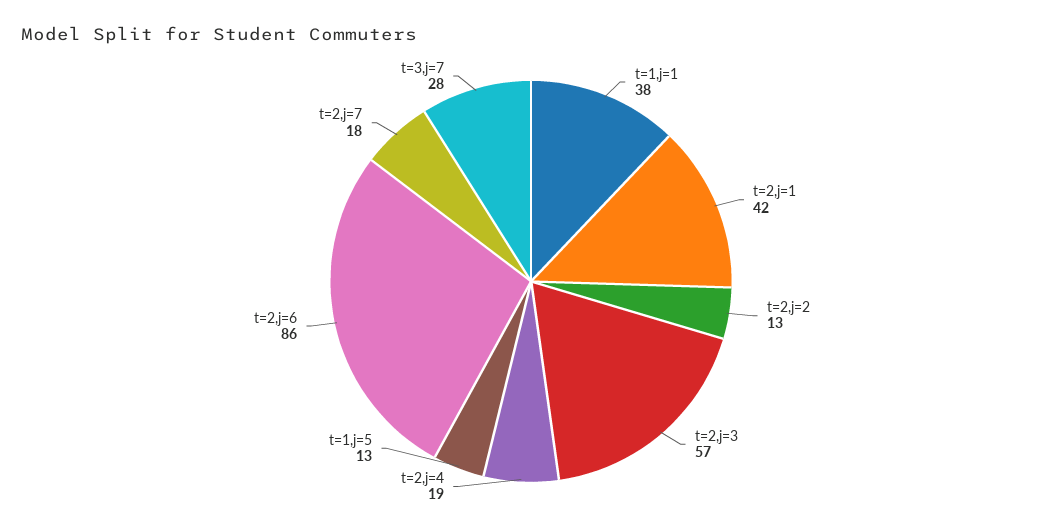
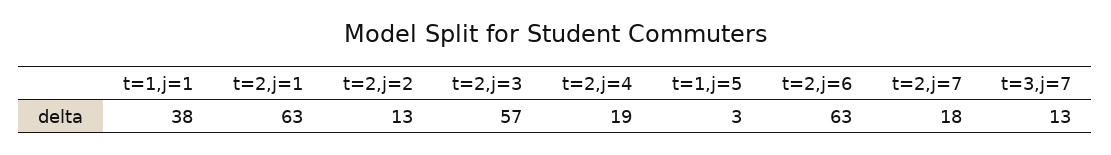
  {
    "t=1,j=1": 38,
-   "t=2,j=1": 42,
+   "t=2,j=1": 63,
    "t=2,j=2": 13,
    "t=2,j=3": 57,
    "t=2,j=4": 19,
-   "t=1,j=5": 13,
+   "t=1,j=5": 3,
-   "t=2,j=6": 86,
+   "t=2,j=6": 63,
    "t=2,j=7": 18,
-   "t=3,j=7": 28
+   "t=3,j=7": 13
  }

